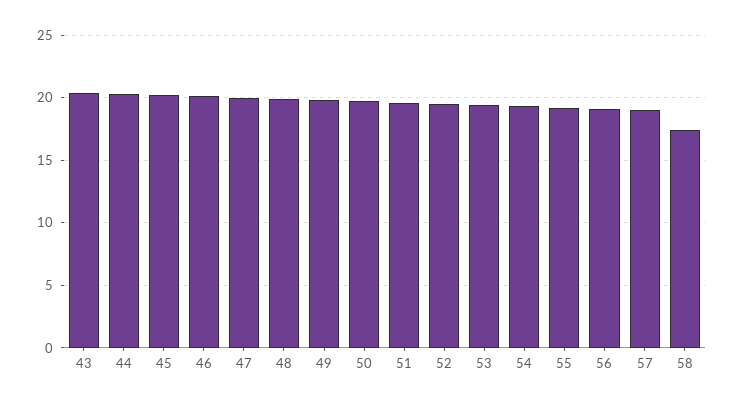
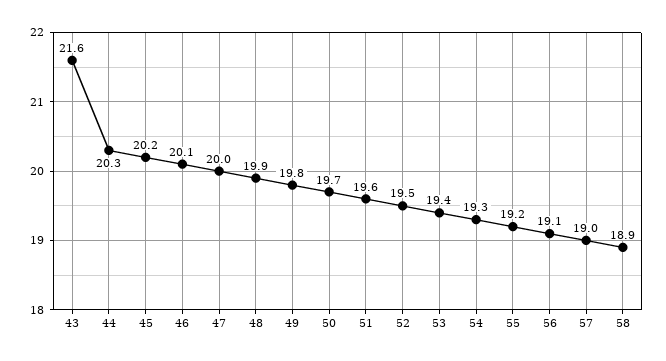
  {
-   "43": 20.5,
+   "43": 21.6,
    "44": 20.3,
    "45": 20.2,
    "46": 20.1,
    "47": 20,
    "48": 19.9,
    "49": 19.8,
    "50": 19.7,
    "51": 19.6,
    "52": 19.5,
    "53": 19.4,
    "54": 19.3,
    "55": 19.2,
    "56": 19.1,
    "57": 19,
-   "58": 17.5
+   "58": 18.9
  }

